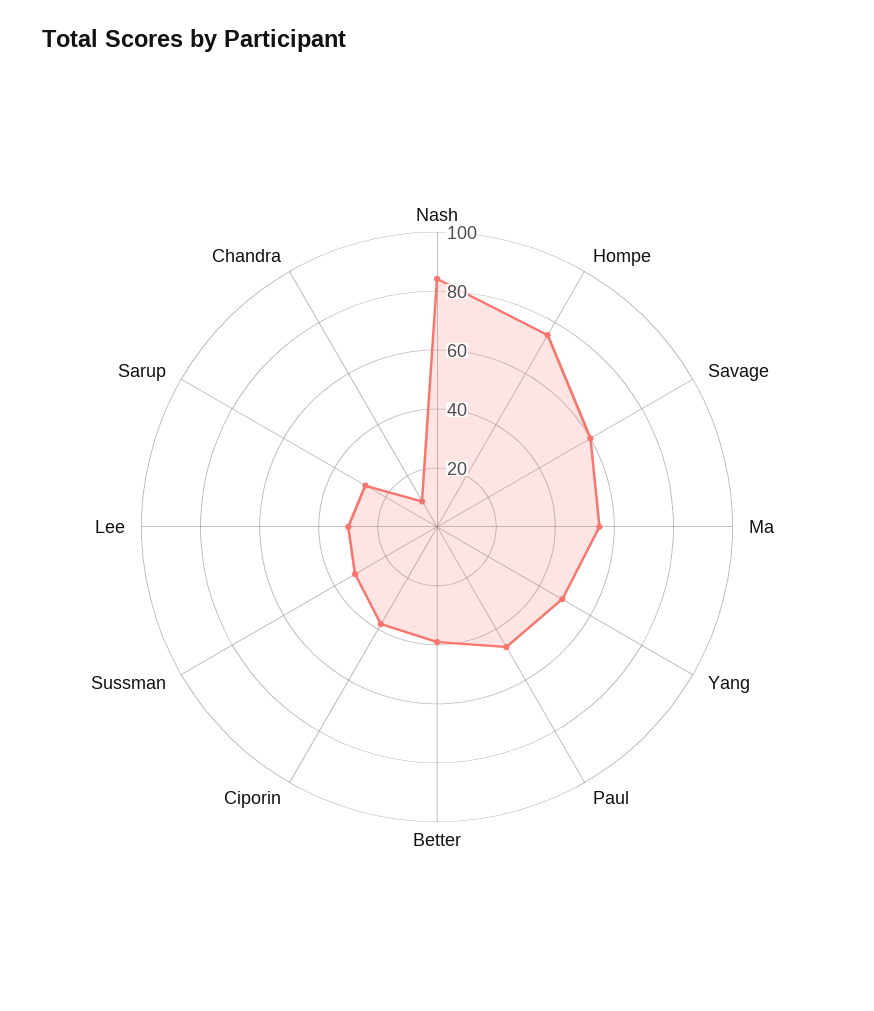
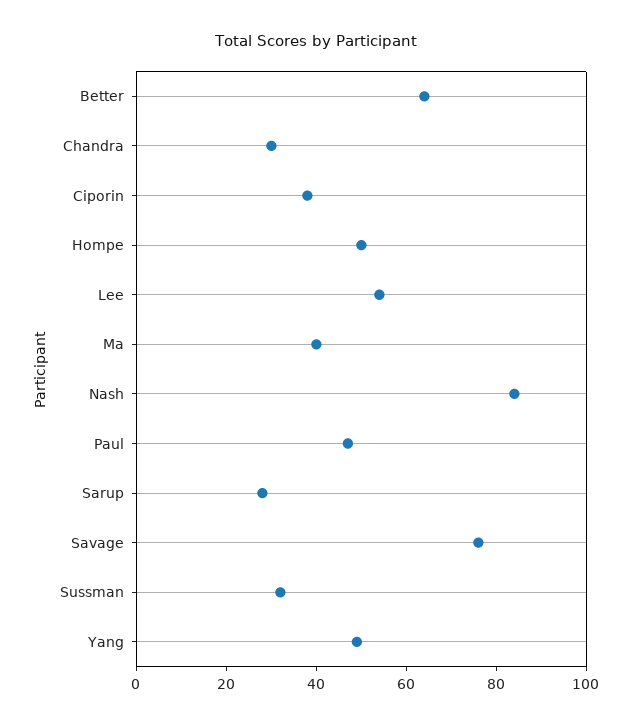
  {
    "Nash": 85,
-   "Hompe": 75,
+   "Hompe": 50,
-   "Savage": 60,
+   "Savage": 75,
-   "Ma": 55,
+   "Ma": 40,
    "Yang": 50,
    "Paul": 45,
-   "Better": 40,
+   "Better": 65,
    "Ciporin": 40,
    "Sussman": 30,
-   "Lee": 30,
+   "Lee": 55,
    "Sarup": 30,
-   "Chandra": 10
+   "Chandra": 30
  }

